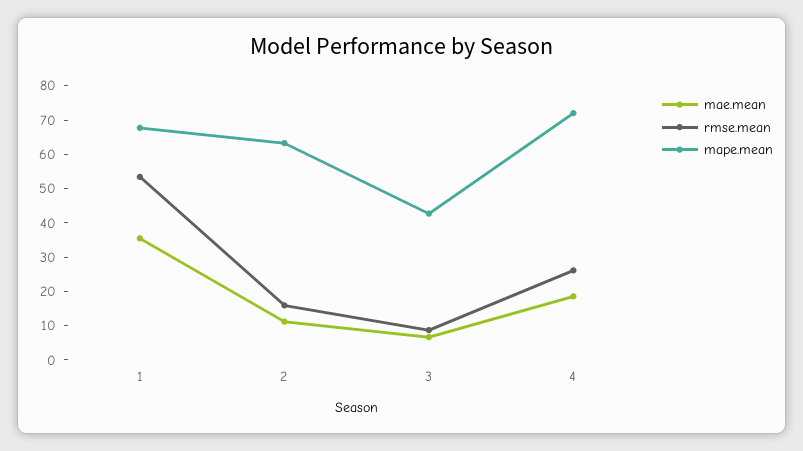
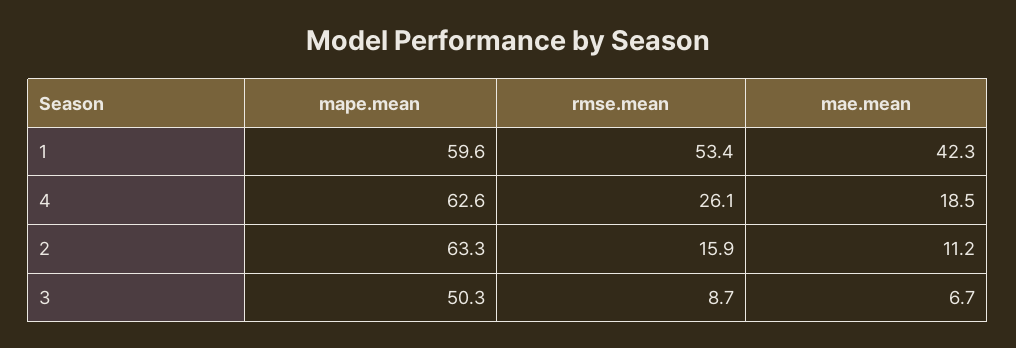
  {
    "mae.mean": {
-     "1": 35,
+     "1": 42.3,
      "2": 11.2,
      "3": 6.7,
      "4": 18.5
    },
    "rmse.mean": {
      "1": 53.4,
      "2": 15.9,
      "3": 8.7,
      "4": 26.1
    },
    "mape.mean": {
-     "1": 67.5,
+     "1": 59.6,
      "2": 63.3,
-     "3": 42.5,
+     "3": 50.3,
-     "4": 72.5
+     "4": 62.6
    }
  }

